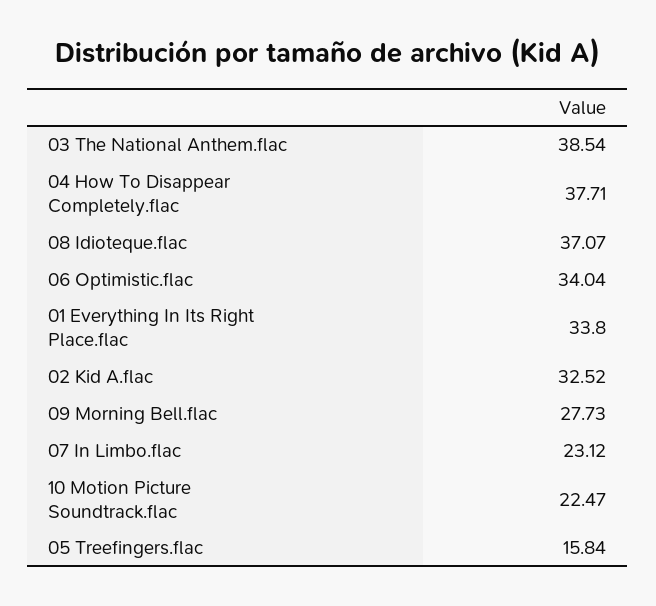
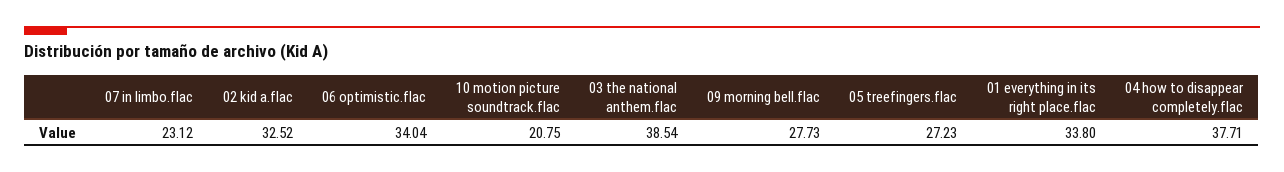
  {
    "03 The National Anthem.flac": 38.54,
    "04 How To Disappear Completely.flac": 37.71,
-   "08 Idioteque.flac": 37.07,
    "06 Optimistic.flac": 34.04,
    "01 Everything In Its Right Place.flac": 33.8,
    "02 Kid A.flac": 32.52,
    "09 Morning Bell.flac": 27.73,
    "07 In Limbo.flac": 23.12,
-   "10 Motion Picture Soundtrack.flac": 22.47,
+   "10 Motion Picture Soundtrack.flac": 20.75,
-   "05 Treefingers.flac": 15.84
+   "05 Treefingers.flac": 27.23
  }

